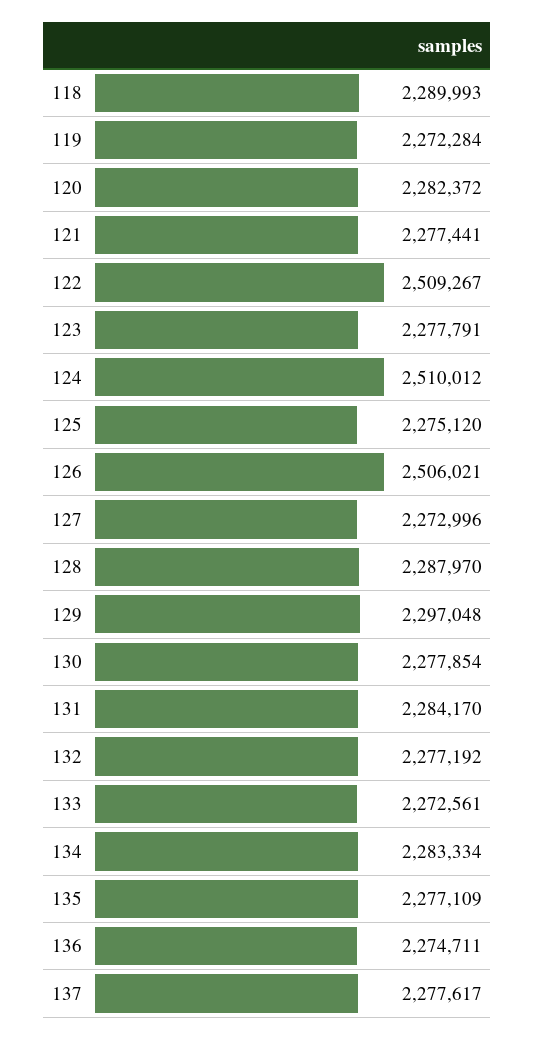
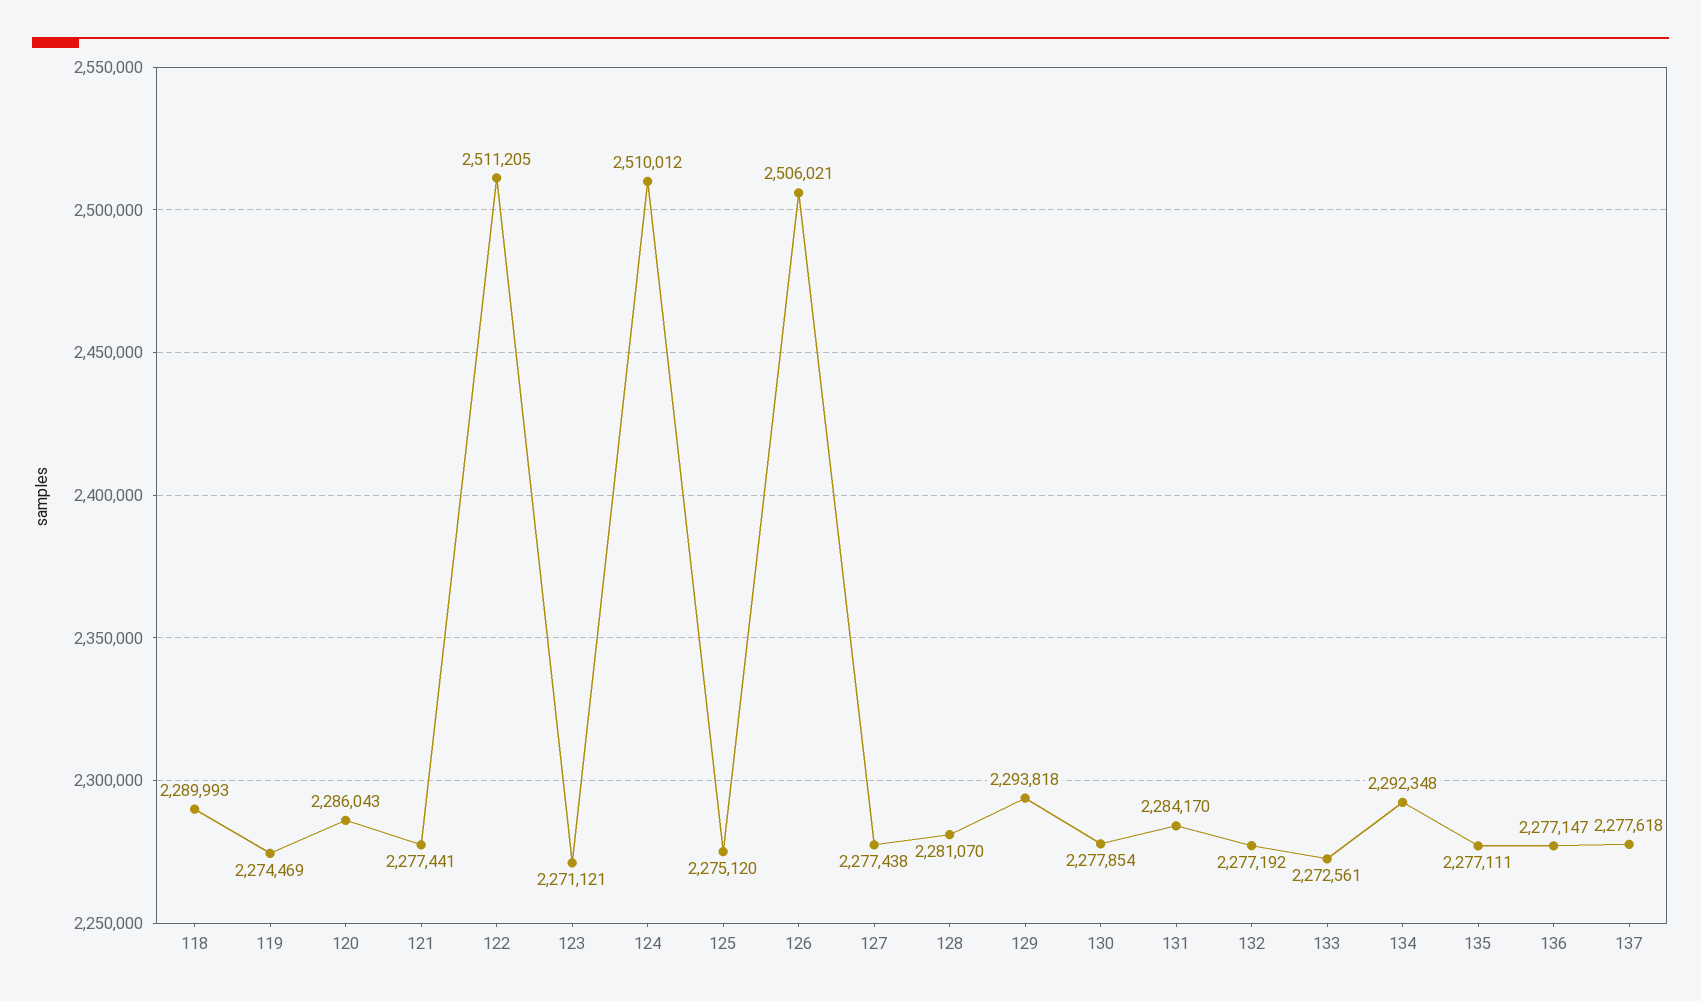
  {
    "118": 2289993,
-   "119": 2272284,
+   "119": 2274469,
-   "120": 2282372,
+   "120": 2286043,
    "121": 2277441,
-   "122": 2509267,
+   "122": 2511205,
-   "123": 2277791,
+   "123": 2271121,
    "124": 2510012,
    "125": 2275120,
    "126": 2506021,
-   "127": 2272996,
+   "127": 2277438,
-   "128": 2287970,
+   "128": 2281070,
-   "129": 2297048,
+   "129": 2293818,
    "130": 2277854,
    "131": 2284170,
    "132": 2277192,
    "133": 2272561,
-   "134": 2283334,
+   "134": 2292348,
-   "135": 2277109,
+   "135": 2277111,
-   "136": 2274711,
+   "136": 2277147,
-   "137": 2277617
+   "137": 2277618
  }

